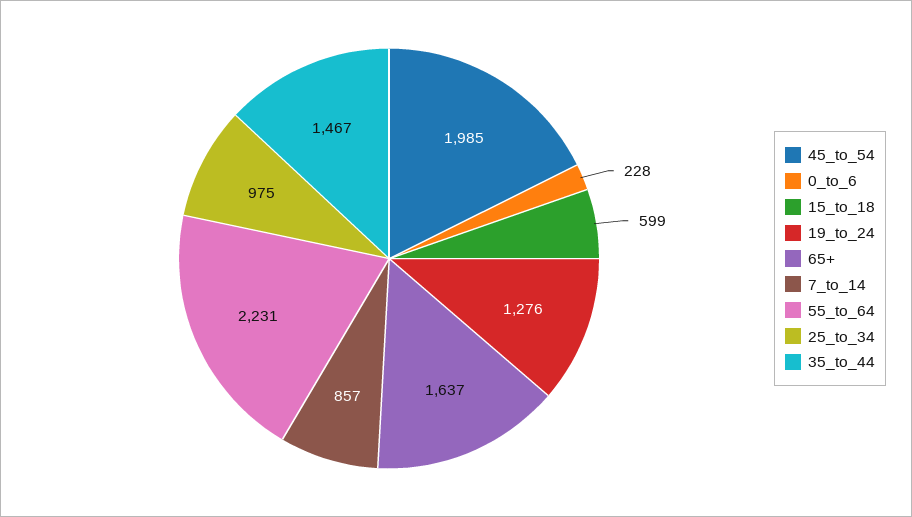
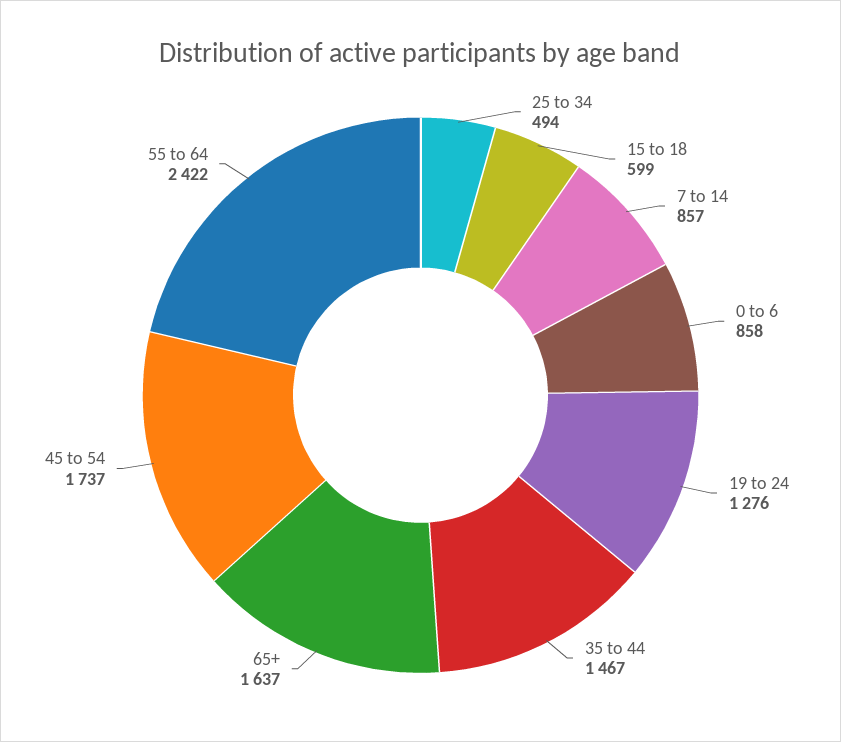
  {
-   "45_to_54": 1985,
+   "45_to_54": 1737,
-   "0_to_6": 228,
+   "0_to_6": 858,
    "15_to_18": 599,
    "19_to_24": 1276,
    "65+": 1637,
    "7_to_14": 857,
-   "55_to_64": 2231,
+   "55_to_64": 2422,
-   "25_to_34": 975,
+   "25_to_34": 494,
    "35_to_44": 1467
  }

